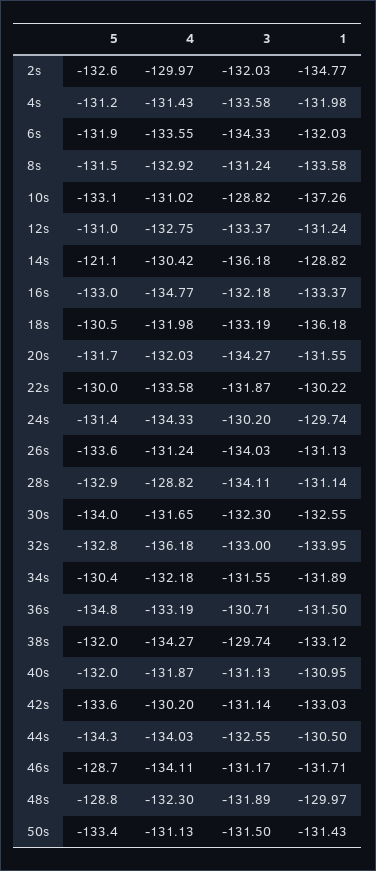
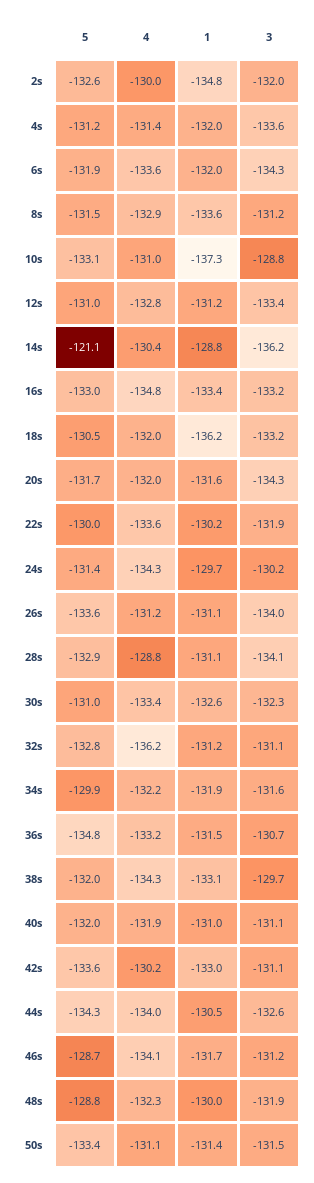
  {
    "5": {
      "2s": -132.6,
      "4s": -131.2,
      "6s": -131.9,
      "8s": -131.5,
      "10s": -133.1,
      "12s": -131,
      "14s": -121.1,
      "16s": -133,
      "18s": -130.5,
      "20s": -131.7,
      "22s": -130,
      "24s": -131.4,
      "26s": -133.6,
      "28s": -132.9,
-     "30s": -134,
+     "30s": -131,
      "32s": -132.8,
-     "34s": -130.4,
+     "34s": -129.9,
      "36s": -134.8,
      "38s": -132,
      "40s": -132,
      "42s": -133.6,
      "44s": -134.3,
      "46s": -128.7,
      "48s": -128.8,
      "50s": -133.4
    },
    "4": {
      "2s": -129.97,
      "4s": -131.43,
      "6s": -133.55,
      "8s": -132.92,
      "10s": -131.02,
      "12s": -132.75,
      "14s": -130.42,
      "16s": -134.77,
      "18s": -131.98,
      "20s": -132.03,
      "22s": -133.58,
      "24s": -134.33,
      "26s": -131.24,
      "28s": -128.82,
-     "30s": -131.65,
+     "30s": -133.4,
      "32s": -136.18,
      "34s": -132.18,
      "36s": -133.19,
      "38s": -134.27,
      "40s": -131.87,
      "42s": -130.2,
      "44s": -134.03,
      "46s": -134.11,
      "48s": -132.3,
      "50s": -131.13
    },
    "3": {
      "2s": -132.03,
      "4s": -133.58,
      "6s": -134.33,
      "8s": -131.24,
      "10s": -128.82,
      "12s": -133.37,
      "14s": -136.18,
-     "16s": -132.18,
+     "16s": -133.2,
      "18s": -133.19,
      "20s": -134.27,
      "22s": -131.87,
      "24s": -130.2,
      "26s": -134.03,
      "28s": -134.11,
      "30s": -132.3,
-     "32s": -133,
+     "32s": -131.1,
      "34s": -131.55,
      "36s": -130.71,
      "38s": -129.74,
      "40s": -131.13,
      "42s": -131.14,
      "44s": -132.55,
      "46s": -131.17,
      "48s": -131.89,
      "50s": -131.5
    },
    "1": {
      "2s": -134.77,
      "4s": -131.98,
      "6s": -132.03,
      "8s": -133.58,
      "10s": -137.26,
      "12s": -131.24,
      "14s": -128.82,
      "16s": -133.37,
      "18s": -136.18,
      "20s": -131.55,
      "22s": -130.22,
      "24s": -129.74,
      "26s": -131.13,
      "28s": -131.14,
      "30s": -132.55,
-     "32s": -133.95,
+     "32s": -131.2,
      "34s": -131.89,
      "36s": -131.5,
      "38s": -133.12,
      "40s": -130.95,
      "42s": -133.03,
      "44s": -130.5,
      "46s": -131.71,
      "48s": -129.97,
      "50s": -131.43
    }
  }

